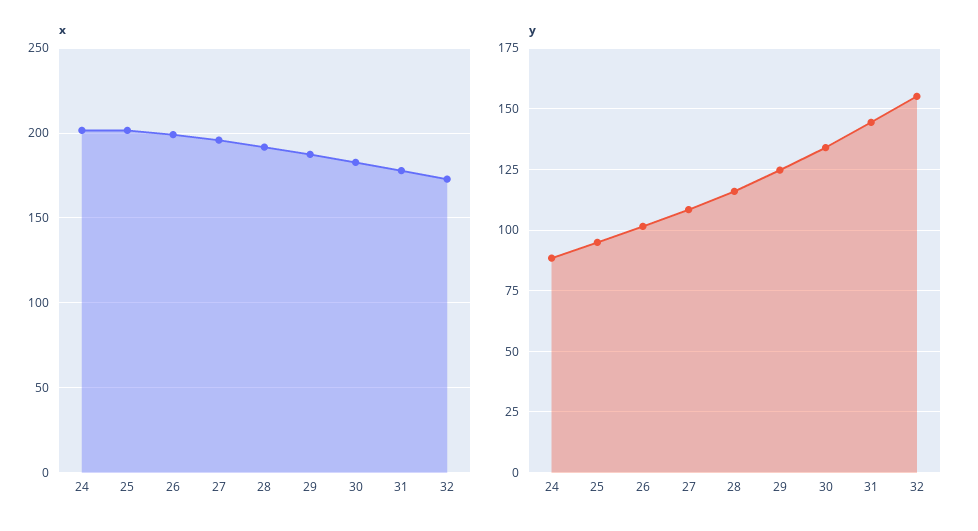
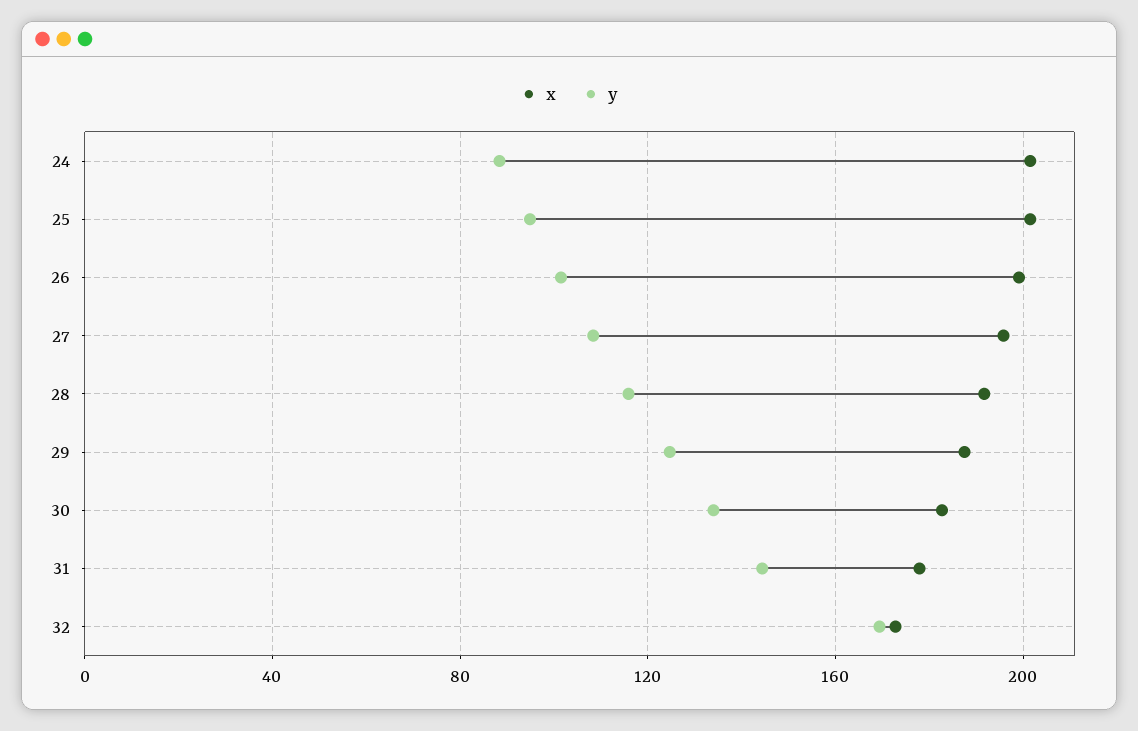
  {
    "x": {
      "24": 200,
      "25": 200,
      "26": 200,
      "27": 195,
      "28": 190,
      "29": 190,
      "30": 185,
      "31": 180,
      "32": 175
    },
    "y": {
      "24": 87.5,
      "25": 95,
      "26": 102.5,
      "27": 107.5,
      "28": 115,
      "29": 125,
      "30": 135,
      "31": 145,
-     "32": 155
+     "32": 170
    }
  }

